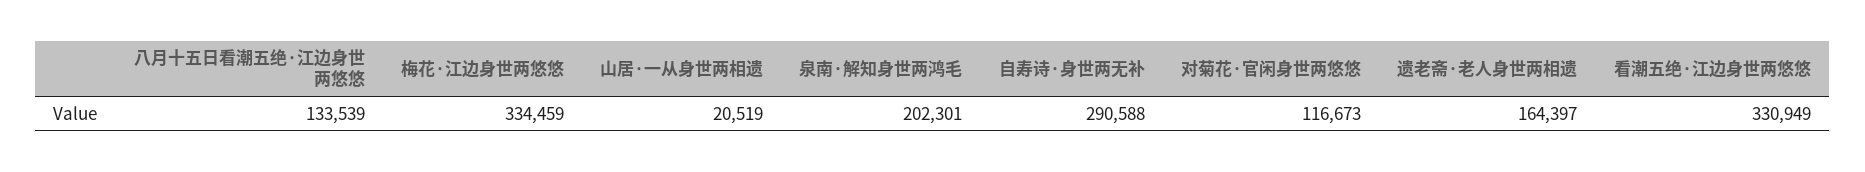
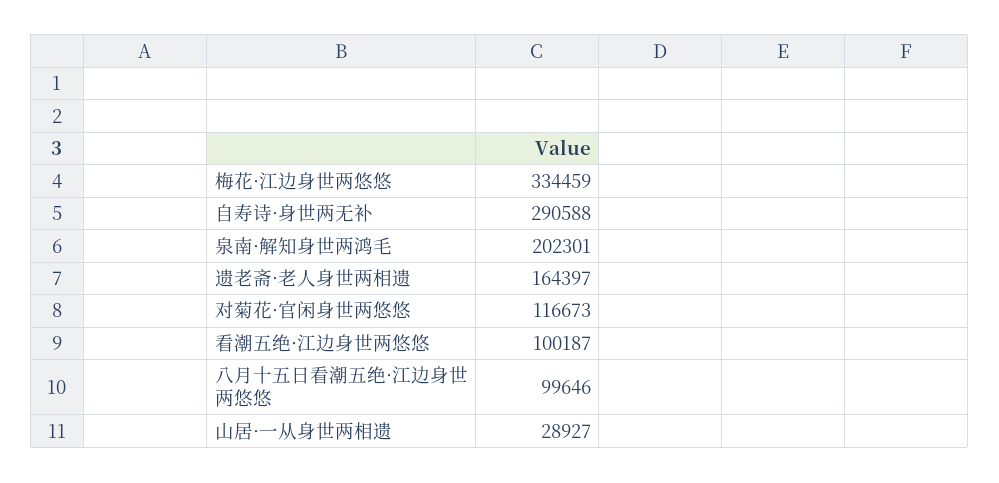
  {
-   "八月十五日看潮五绝·江边身世两悠悠": 133539,
+   "八月十五日看潮五绝·江边身世两悠悠": 99646,
    "梅花·江边身世两悠悠": 334459,
-   "山居·一从身世两相遗": 20519,
+   "山居·一从身世两相遗": 28927,
    "泉南·解知身世两鸿毛": 202301,
    "自寿诗·身世两无补": 290588,
    "对菊花·官闲身世两悠悠": 116673,
    "遗老斋·老人身世两相遗": 164397,
-   "看潮五绝·江边身世两悠悠": 330949
+   "看潮五绝·江边身世两悠悠": 100187
  }

